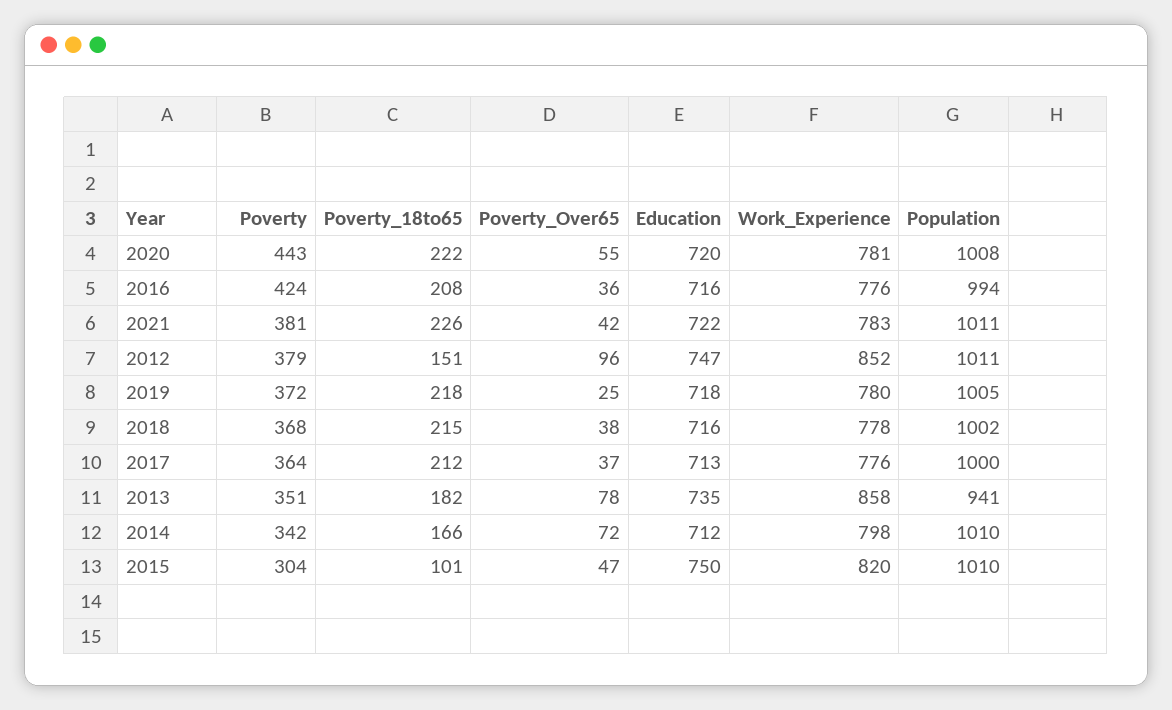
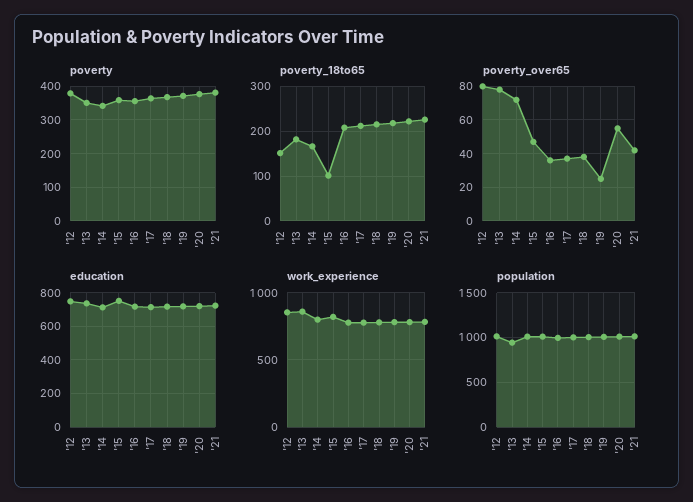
  {
    "Poverty": {
-     "2020": 443,
+     "2020": 380,
-     "2016": 424,
+     "2016": 360,
      "2021": 381,
      "2012": 379,
      "2019": 372,
      "2018": 368,
      "2017": 364,
      "2013": 351,
      "2014": 342,
-     "2015": 304
+     "2015": 360
    },
    "Poverty_18to65": {
      "2020": 222,
      "2016": 208,
      "2021": 226,
      "2012": 151,
      "2019": 218,
      "2018": 215,
      "2017": 212,
      "2013": 182,
      "2014": 166,
      "2015": 101
    },
    "Poverty_Over65": {
      "2020": 55,
      "2016": 36,
      "2021": 42,
-     "2012": 96,
+     "2012": 80,
      "2019": 25,
      "2018": 38,
      "2017": 37,
      "2013": 78,
      "2014": 72,
      "2015": 47
    },
    "Education": {
      "2020": 720,
      "2016": 716,
      "2021": 722,
      "2012": 747,
      "2019": 718,
      "2018": 716,
      "2017": 713,
      "2013": 735,
      "2014": 712,
      "2015": 750
    },
    "Work_Experience": {
      "2020": 781,
      "2016": 776,
      "2021": 783,
      "2012": 852,
      "2019": 780,
      "2018": 778,
      "2017": 776,
      "2013": 858,
      "2014": 798,
      "2015": 820
    },
    "Population": {
      "2020": 1008,
      "2016": 994,
      "2021": 1011,
      "2012": 1011,
      "2019": 1005,
      "2018": 1002,
      "2017": 1000,
      "2013": 941,
      "2014": 1010,
      "2015": 1010
    }
  }

